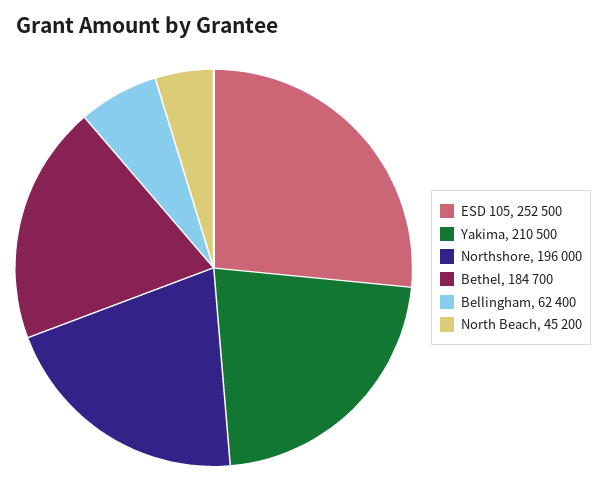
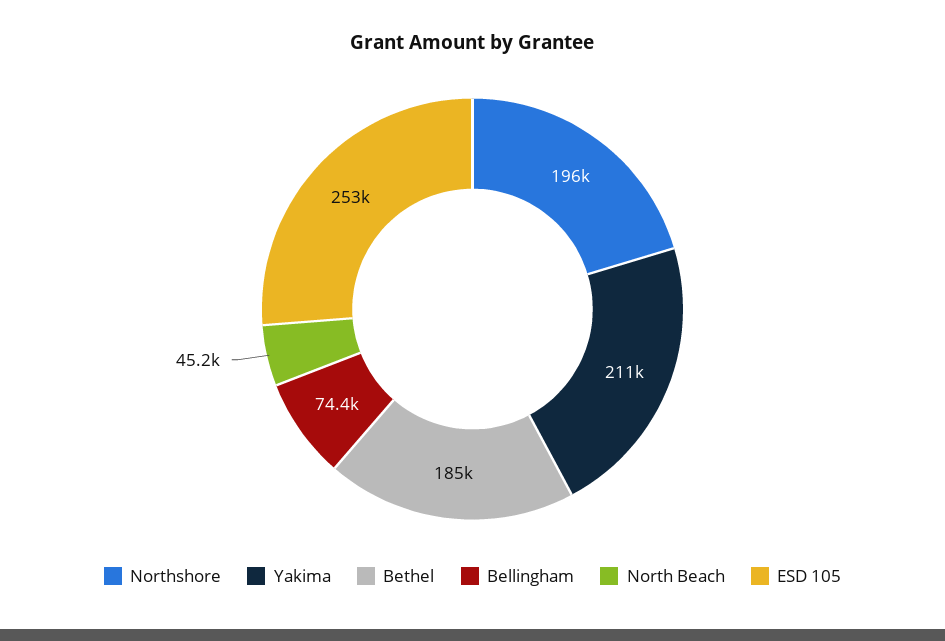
  {
    "ESD 105": 252500,
    "Yakima": 210500,
    "Northshore": 196000,
    "Bethel": 184700,
-   "Bellingham": 62400,
+   "Bellingham": 74400,
    "North Beach": 45200
  }

